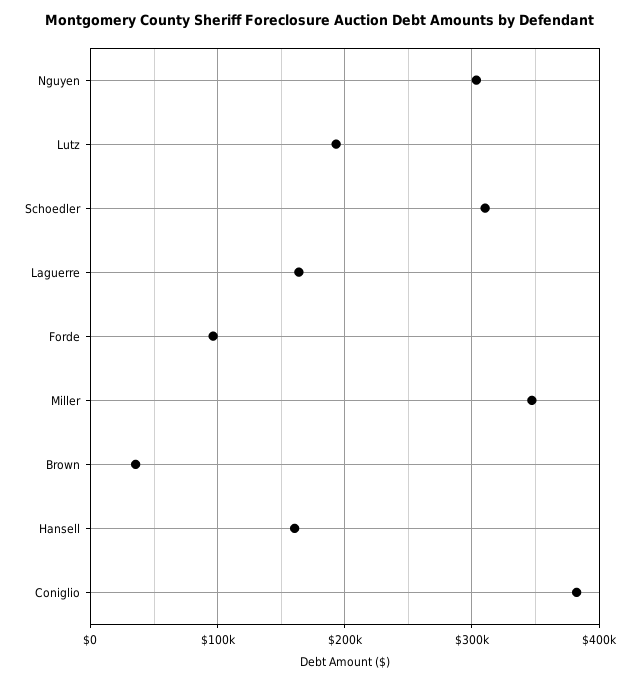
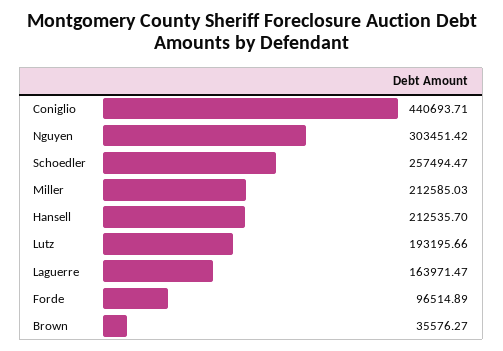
  {
    "Nguyen": 303451.42,
    "Lutz": 193195.66,
-   "Schoedler": 310000,
+   "Schoedler": 257494.47,
    "Laguerre": 163971.47,
    "Forde": 96514.89,
-   "Miller": 350000,
+   "Miller": 212585.03,
    "Brown": 35576.27,
-   "Hansell": 160000,
+   "Hansell": 212535.7,
-   "Coniglio": 380000
+   "Coniglio": 440693.71
  }

